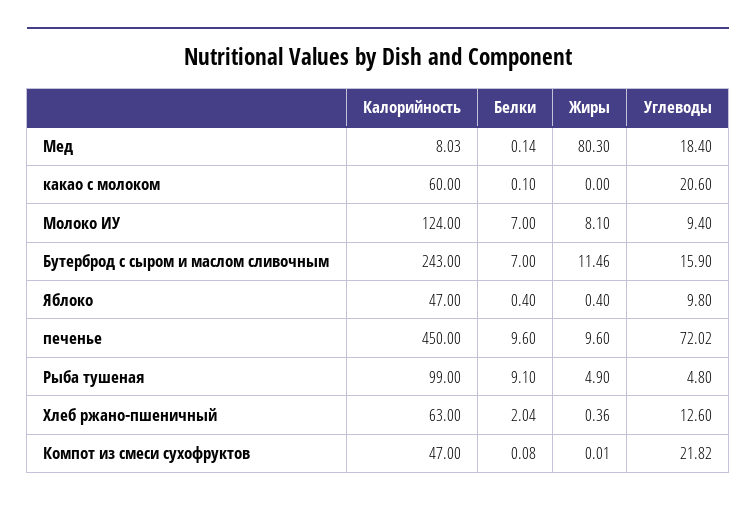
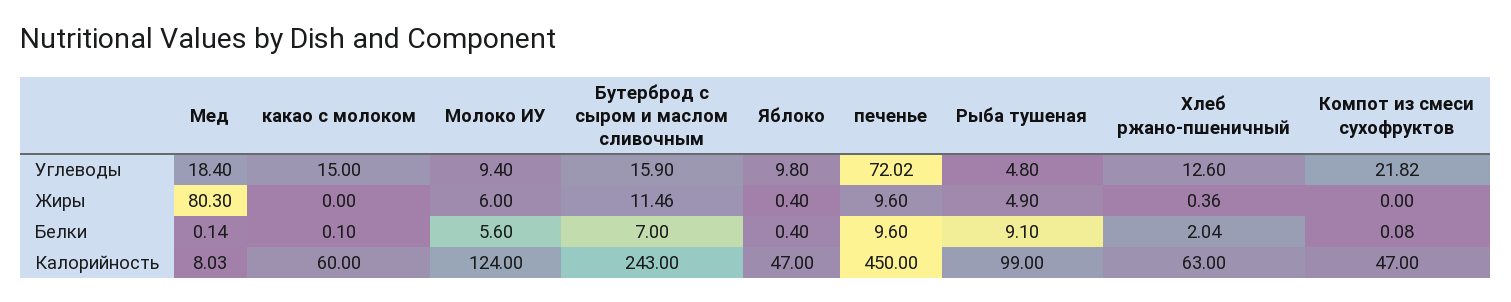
  {
    "Калорийность": {
      "Мед": 8.03,
      "какао с молоком": 60,
      "Молоко ИУ": 124,
      "Бутерброд с сыром и маслом сливочным": 243,
      "Яблоко": 47,
      "печенье": 450,
      "Рыба тушеная": 99,
      "Хлеб ржано-пшеничный": 63,
      "Компот из смеси сухофруктов": 47
    },
    "Белки": {
      "Мед": 0.14,
      "какао с молоком": 0.1,
-     "Молоко ИУ": 7,
+     "Молоко ИУ": 5.6,
      "Бутерброд с сыром и маслом сливочным": 7,
      "Яблоко": 0.4,
      "печенье": 9.6,
      "Рыба тушеная": 9.1,
      "Хлеб ржано-пшеничный": 2.04,
      "Компот из смеси сухофруктов": 0.08
    },
    "Жиры": {
      "Мед": 80.3,
      "какао с молоком": 0,
-     "Молоко ИУ": 8.1,
+     "Молоко ИУ": 6,
      "Бутерброд с сыром и маслом сливочным": 11.46,
      "Яблоко": 0.4,
      "печенье": 9.6,
      "Рыба тушеная": 4.9,
      "Хлеб ржано-пшеничный": 0.36,
-     "Компот из смеси сухофруктов": 0.01
+     "Компот из смеси сухофруктов": 0
    },
    "Углеводы": {
      "Мед": 18.4,
-     "какао с молоком": 20.6,
+     "какао с молоком": 15,
      "Молоко ИУ": 9.4,
      "Бутерброд с сыром и маслом сливочным": 15.9,
      "Яблоко": 9.8,
      "печенье": 72.02,
      "Рыба тушеная": 4.8,
      "Хлеб ржано-пшеничный": 12.6,
      "Компот из смеси сухофруктов": 21.82
    }
  }

